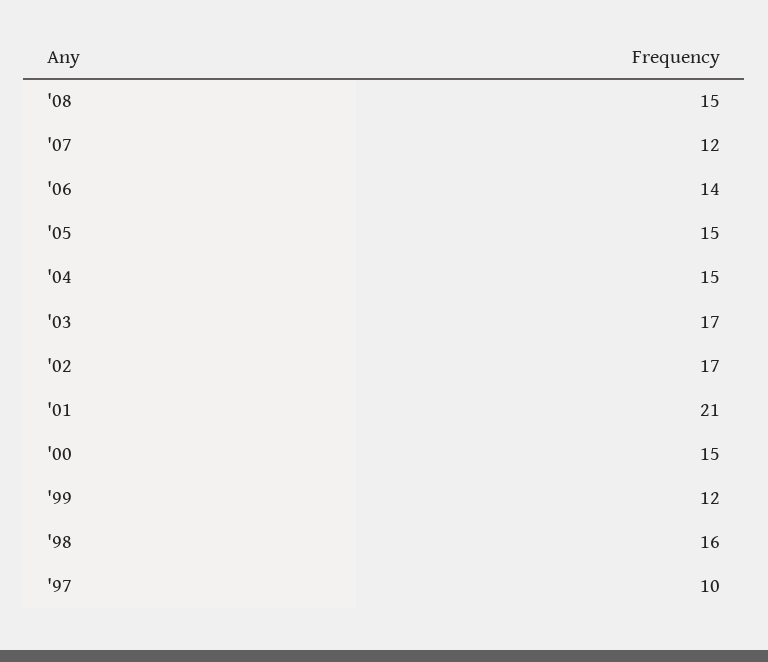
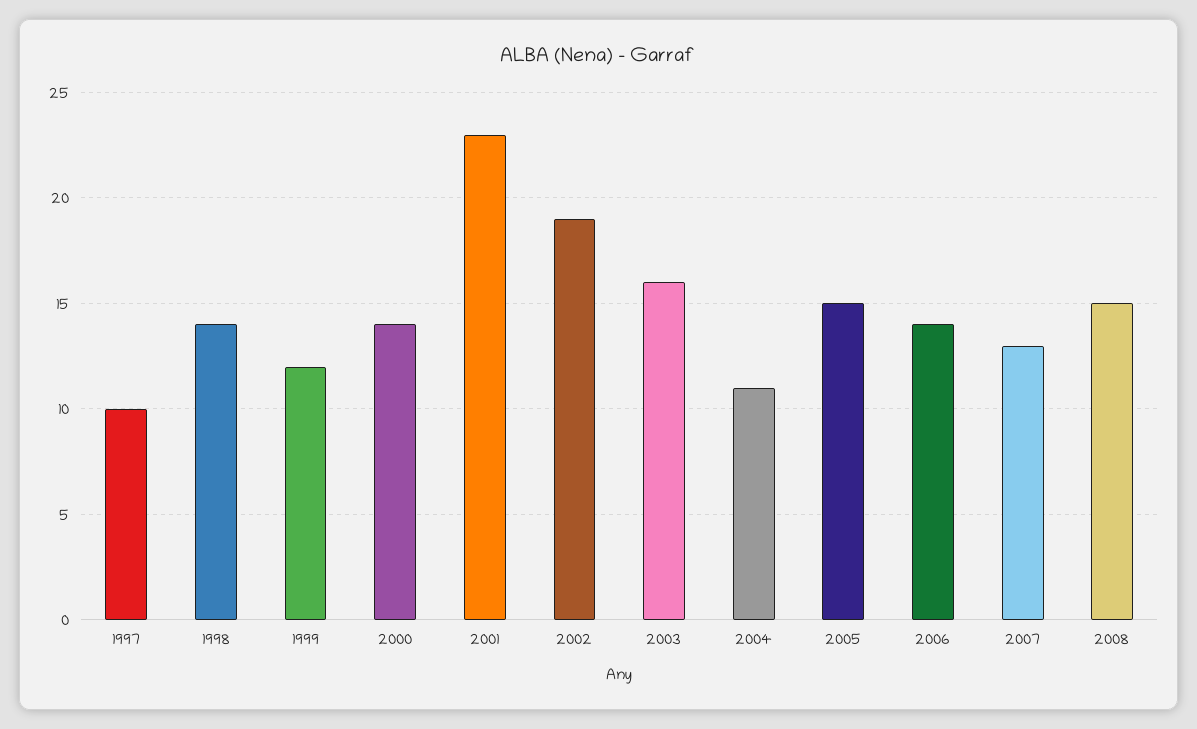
  {
    "'08": 15,
-   "'07": 12,
+   "'07": 13,
    "'06": 14,
    "'05": 15,
-   "'04": 15,
+   "'04": 11,
-   "'03": 17,
+   "'03": 16,
-   "'02": 17,
+   "'02": 19,
-   "'01": 21,
+   "'01": 23,
-   "'00": 15,
+   "'00": 14,
    "'99": 12,
-   "'98": 16,
+   "'98": 14,
    "'97": 10
  }

